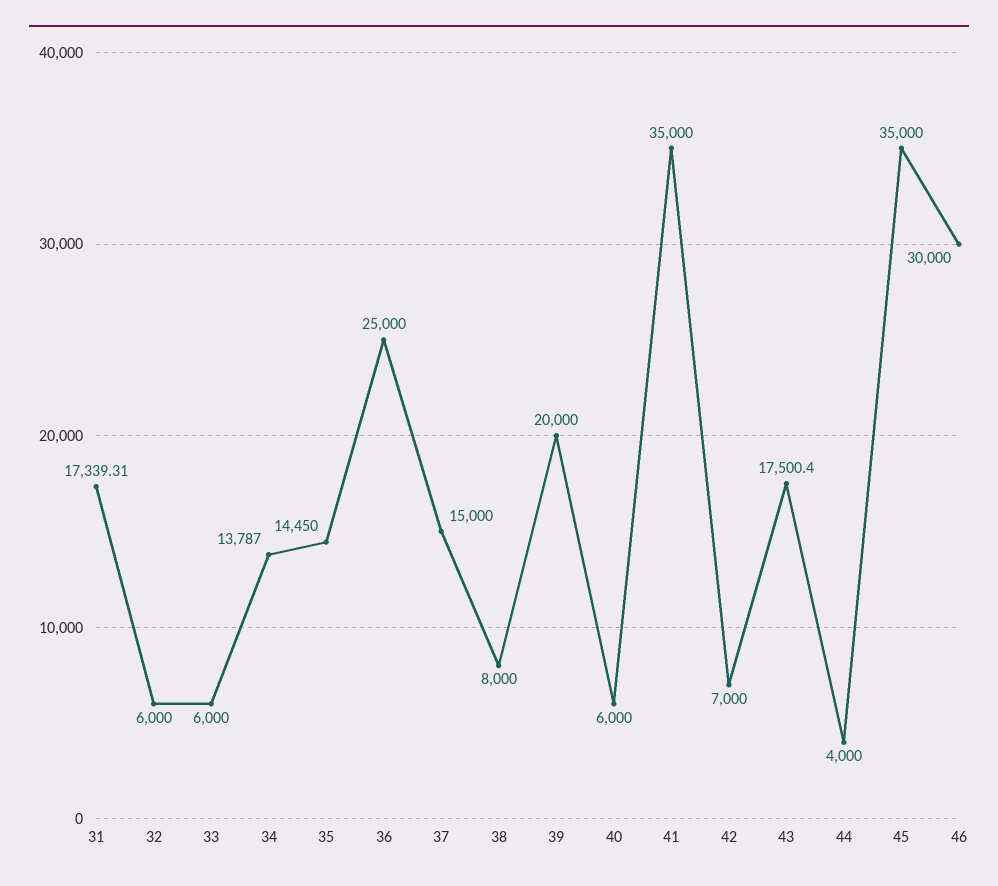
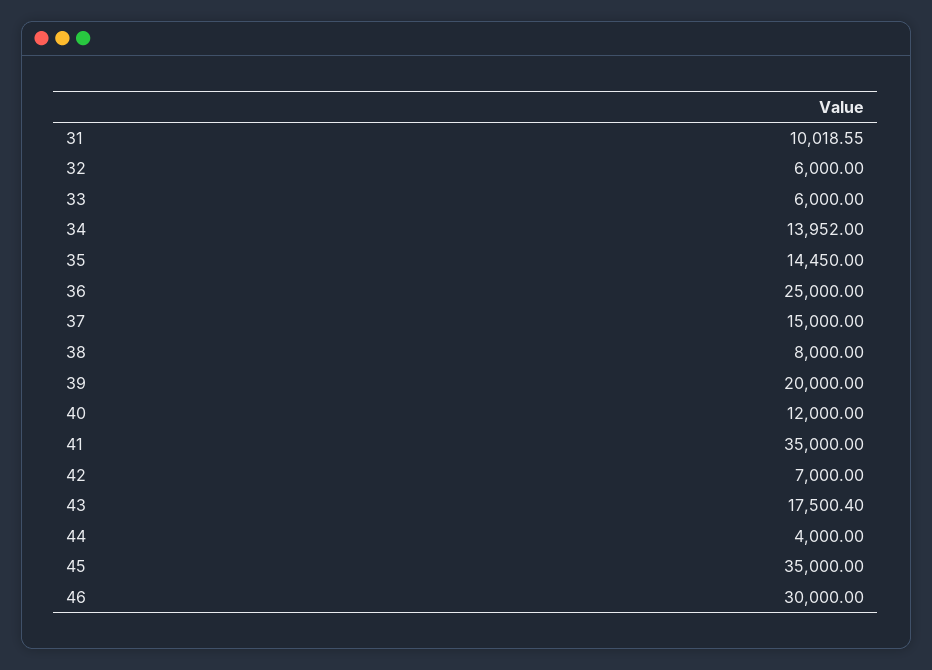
  {
-   "31": 17339.31,
+   "31": 10018.55,
    "32": 6000,
    "33": 6000,
-   "34": 13787,
+   "34": 13952,
    "35": 14450,
    "36": 25000,
    "37": 15000,
    "38": 8000,
    "39": 20000,
-   "40": 6000,
+   "40": 12000,
    "41": 35000,
    "42": 7000,
    "43": 17500.4,
    "44": 4000,
    "45": 35000,
    "46": 30000
  }

